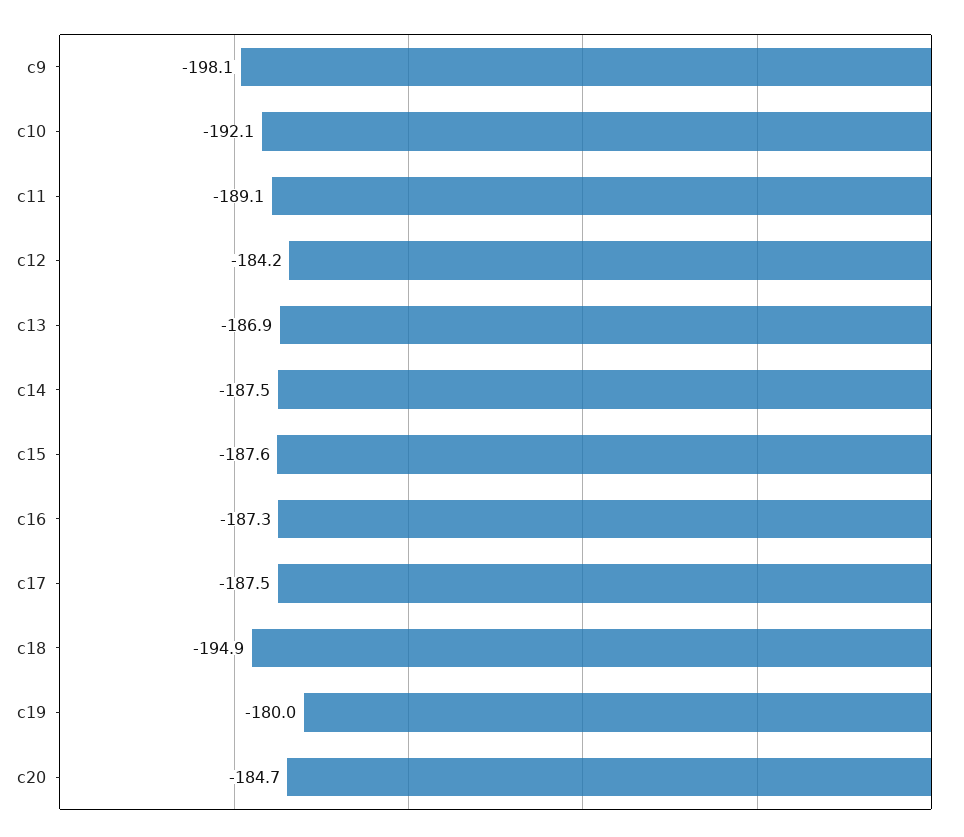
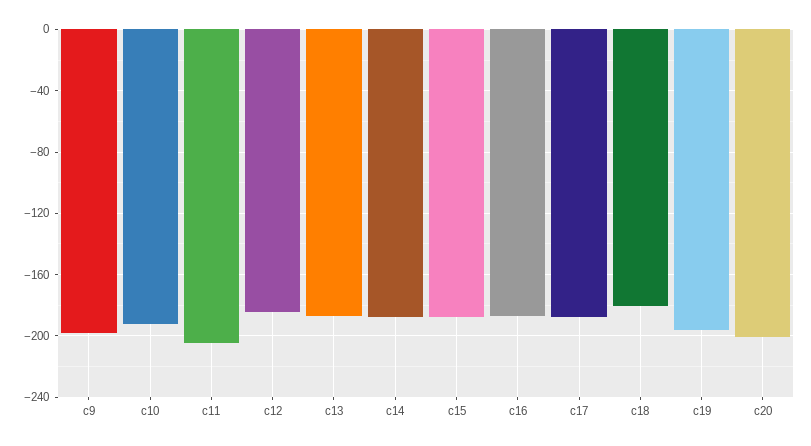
  {
    "c9": -198.1,
    "c10": -192.1,
-   "c11": -189.1,
+   "c11": -205,
    "c12": -184.2,
    "c13": -186.9,
    "c14": -187.5,
    "c15": -187.6,
    "c16": -187.3,
    "c17": -187.5,
-   "c18": -194.9,
+   "c18": -180,
-   "c19": -180,
+   "c19": -195,
-   "c20": -184.7
+   "c20": -200
  }

